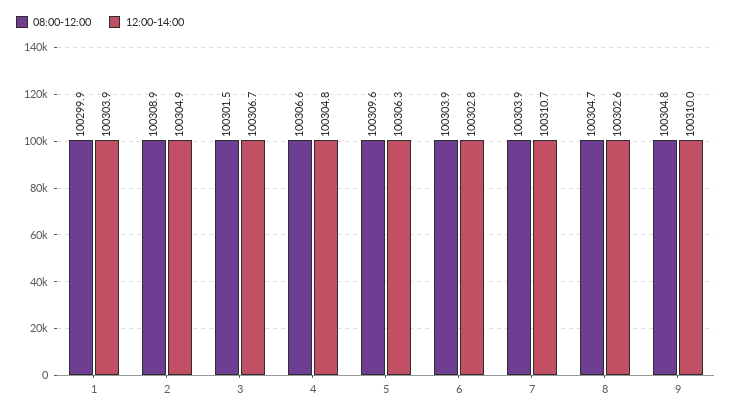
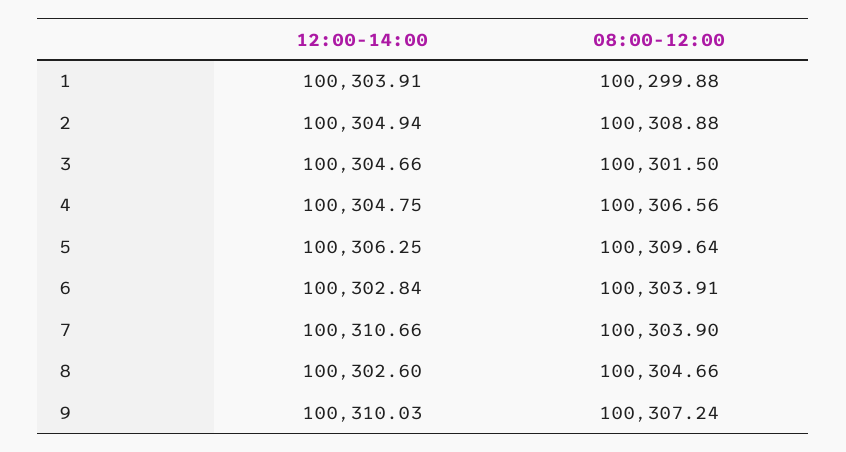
  {
    "08:00-12:00": {
      "1": 100299.88,
      "2": 100308.88,
      "3": 100301.5,
      "4": 100306.56,
      "5": 100309.64,
      "6": 100303.91,
      "7": 100303.9,
      "8": 100304.66,
-     "9": 100304.8
+     "9": 100307.24
    },
    "12:00-14:00": {
      "1": 100303.91,
      "2": 100304.94,
-     "3": 100306.7,
+     "3": 100304.66,
      "4": 100304.75,
      "5": 100306.25,
      "6": 100302.84,
      "7": 100310.66,
      "8": 100302.6,
      "9": 100310.03
    }
  }

